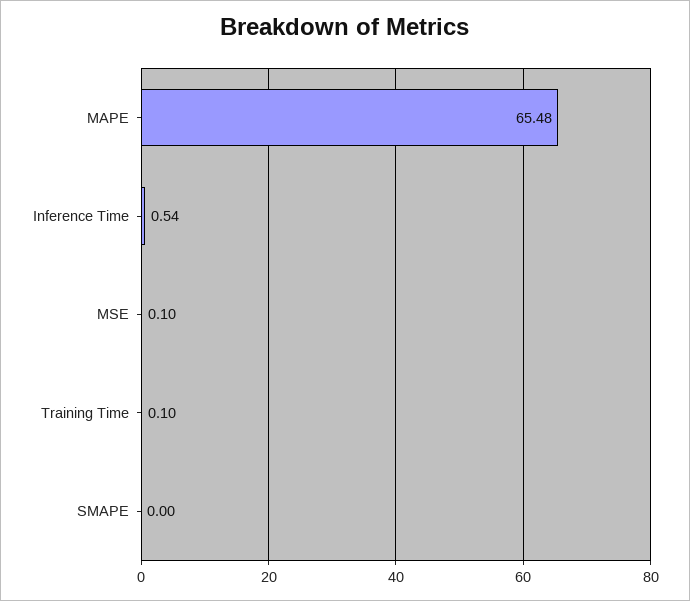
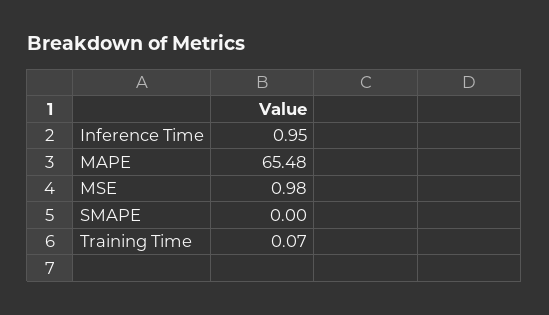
  {
    "MAPE": 65.48,
-   "Inference Time": 0.54,
+   "Inference Time": 0.95,
-   "MSE": 0.1,
+   "MSE": 0.98,
-   "Training Time": 0.1,
+   "Training Time": 0.07,
    "SMAPE": 0
  }

